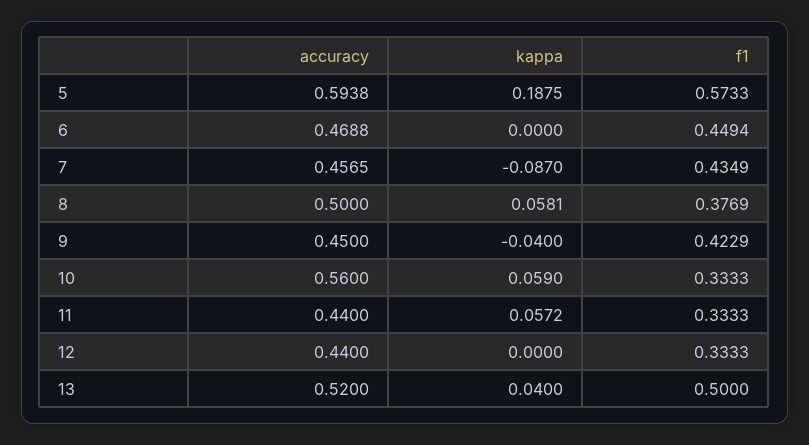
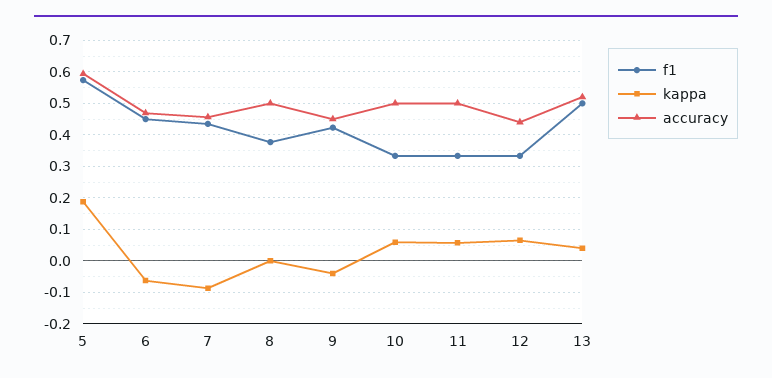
  {
    "accuracy": {
      "5": 0.5938,
      "6": 0.4688,
      "7": 0.4565,
      "8": 0.5,
      "9": 0.45,
-     "10": 0.56,
+     "10": 0.5,
-     "11": 0.44,
+     "11": 0.5,
      "12": 0.44,
      "13": 0.52
    },
    "kappa": {
      "5": 0.1875,
-     "6": 0,
+     "6": -0.06,
      "7": -0.087,
-     "8": 0.0581,
+     "8": 0,
      "9": -0.04,
      "10": 0.059,
      "11": 0.0572,
-     "12": 0,
+     "12": 0.06,
      "13": 0.04
    },
    "f1": {
      "5": 0.5733,
      "6": 0.4494,
      "7": 0.4349,
      "8": 0.3769,
      "9": 0.4229,
      "10": 0.3333,
      "11": 0.3333,
      "12": 0.3333,
      "13": 0.5
    }
  }

